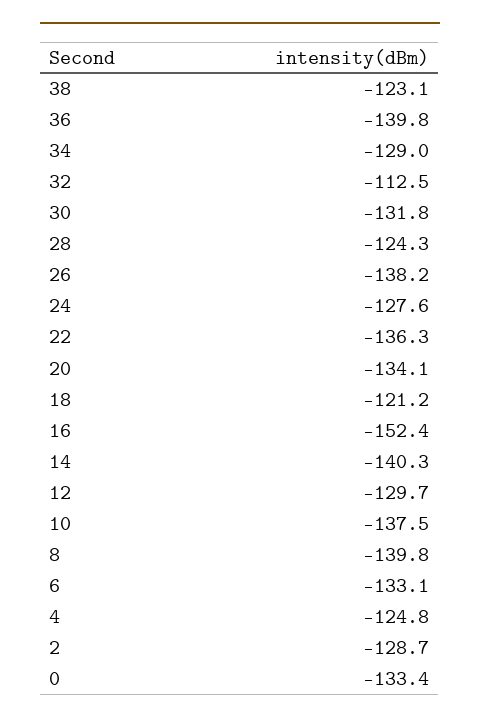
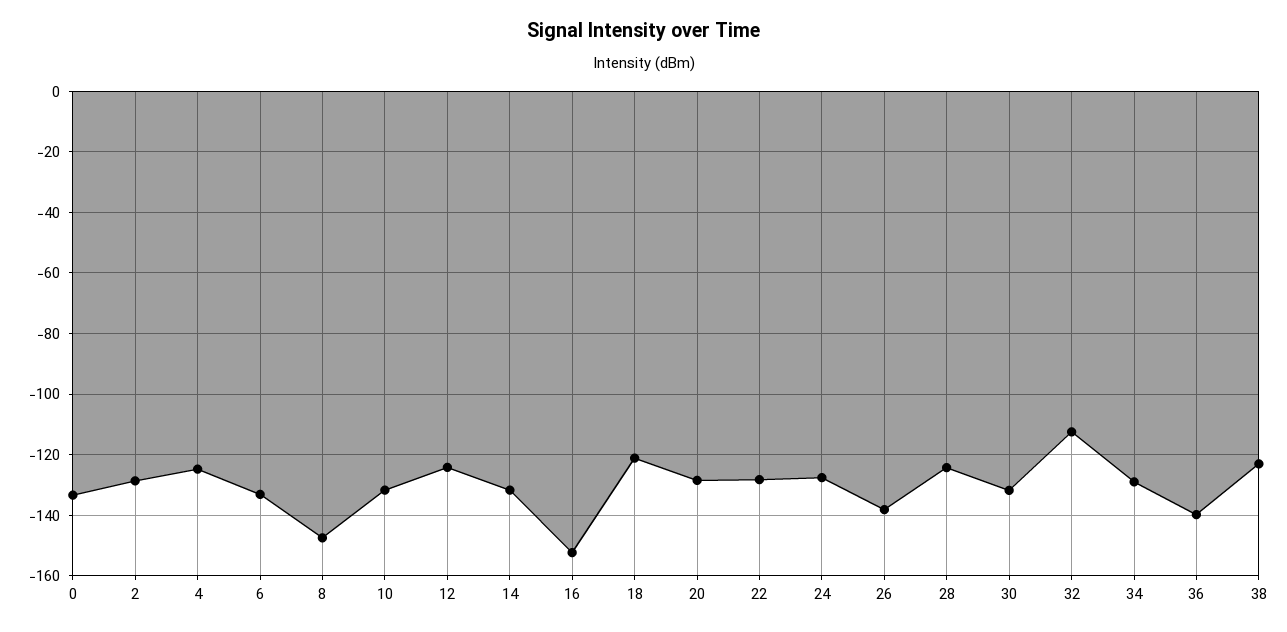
  {
    "38": -123.1,
    "36": -139.8,
    "34": -129,
    "32": -112.5,
    "30": -131.8,
    "28": -124.3,
    "26": -138.2,
    "24": -127.6,
-   "22": -136.3,
+   "22": -128,
-   "20": -134.1,
+   "20": -128,
    "18": -121.2,
    "16": -152.4,
-   "14": -140.3,
+   "14": -132,
-   "12": -129.7,
+   "12": -124,
-   "10": -137.5,
+   "10": -132,
-   "8": -139.8,
+   "8": -148,
    "6": -133.1,
    "4": -124.8,
    "2": -128.7,
    "0": -133.4
  }

